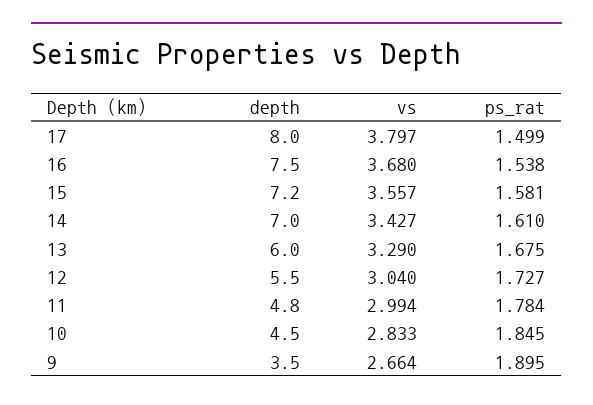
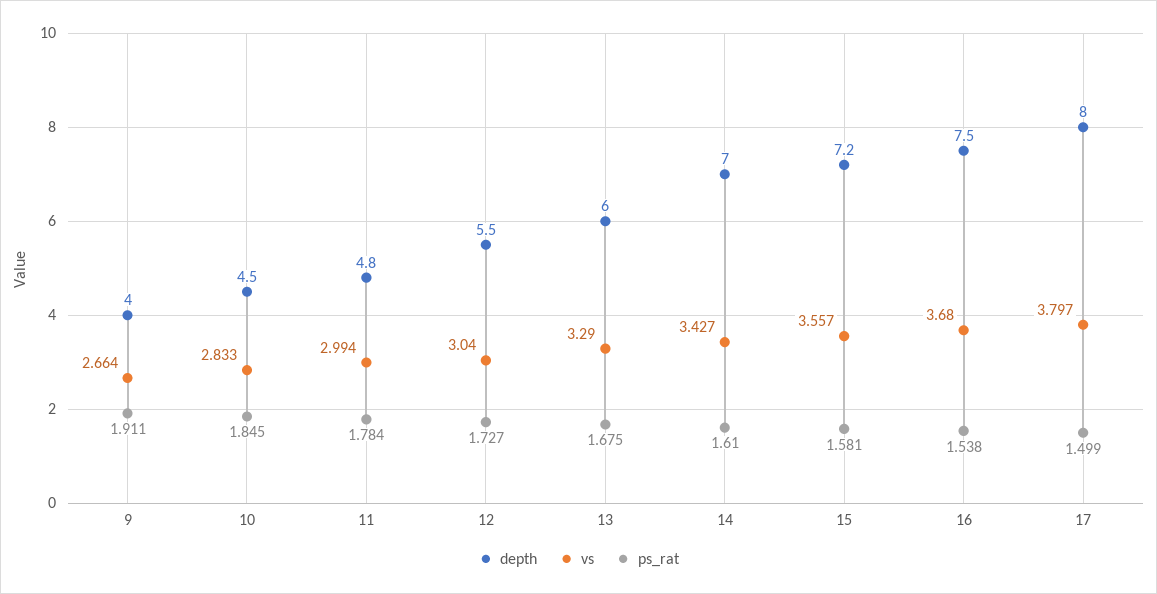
  {
    "depth": {
      "17": 8,
      "16": 7.5,
      "15": 7.2,
      "14": 7,
      "13": 6,
      "12": 5.5,
      "11": 4.8,
      "10": 4.5,
-     "9": 3.5
+     "9": 4
    },
    "vs": {
      "17": 3.797,
      "16": 3.68,
      "15": 3.557,
      "14": 3.427,
      "13": 3.29,
      "12": 3.04,
      "11": 2.994,
      "10": 2.833,
      "9": 2.664
    },
    "ps_rat": {
      "17": 1.499,
      "16": 1.538,
      "15": 1.581,
      "14": 1.61,
      "13": 1.675,
      "12": 1.727,
      "11": 1.784,
      "10": 1.845,
-     "9": 1.895
+     "9": 1.911
    }
  }

